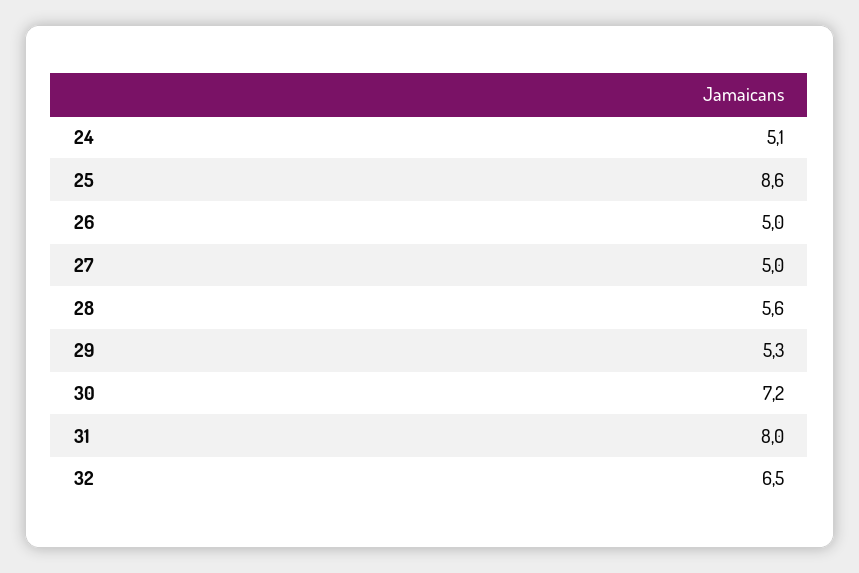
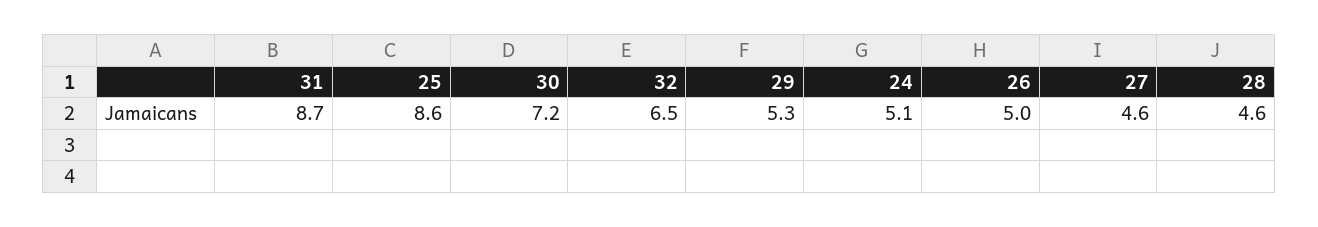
  {
    "24": 5.1,
    "25": 8.6,
    "26": 5,
-   "27": 5,
+   "27": 4.6,
-   "28": 5.6,
+   "28": 4.6,
    "29": 5.3,
    "30": 7.2,
-   "31": 8,
+   "31": 8.7,
    "32": 6.5
  }

